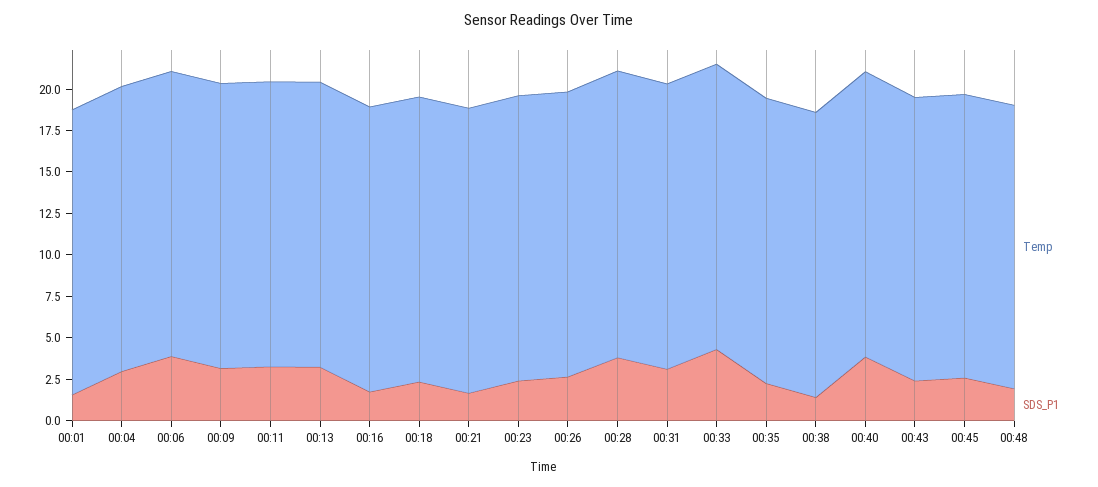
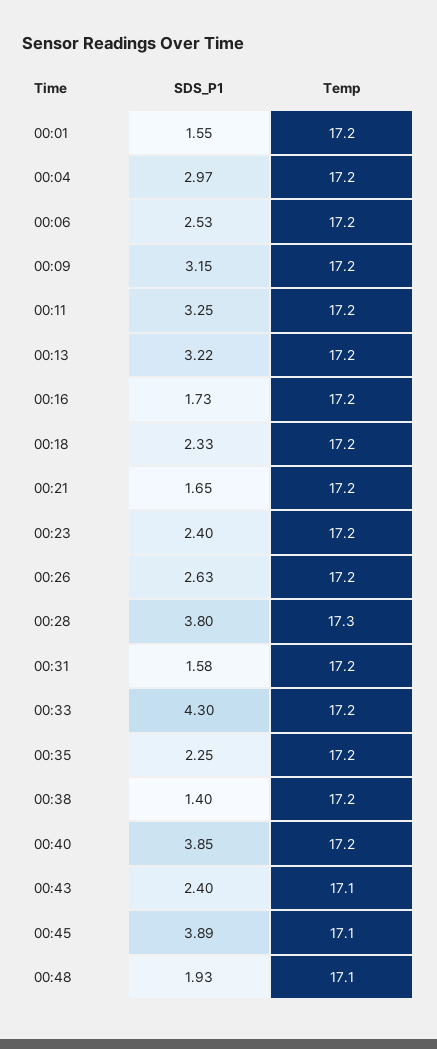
  {
    "Temp": {
      "00:01": 17.2,
      "00:04": 17.2,
      "00:06": 17.2,
      "00:09": 17.2,
      "00:11": 17.2,
      "00:13": 17.2,
      "00:16": 17.2,
      "00:18": 17.2,
      "00:21": 17.2,
      "00:23": 17.2,
      "00:26": 17.2,
      "00:28": 17.3,
      "00:31": 17.2,
      "00:33": 17.2,
      "00:35": 17.2,
      "00:38": 17.2,
      "00:40": 17.2,
      "00:43": 17.1,
      "00:45": 17.1,
      "00:48": 17.1
    },
    "SDS_P1": {
      "00:01": 1.55,
      "00:04": 2.97,
-     "00:06": 4,
+     "00:06": 2.53,
      "00:09": 3.15,
      "00:11": 3.25,
      "00:13": 3.22,
      "00:16": 1.73,
      "00:18": 2.33,
      "00:21": 1.65,
      "00:23": 2.4,
      "00:26": 2.63,
      "00:28": 3.8,
-     "00:31": 3,
+     "00:31": 1.58,
      "00:33": 4.3,
      "00:35": 2.25,
      "00:38": 1.4,
      "00:40": 3.85,
      "00:43": 2.4,
-     "00:45": 2.5,
+     "00:45": 3.89,
      "00:48": 1.93
    }
  }

